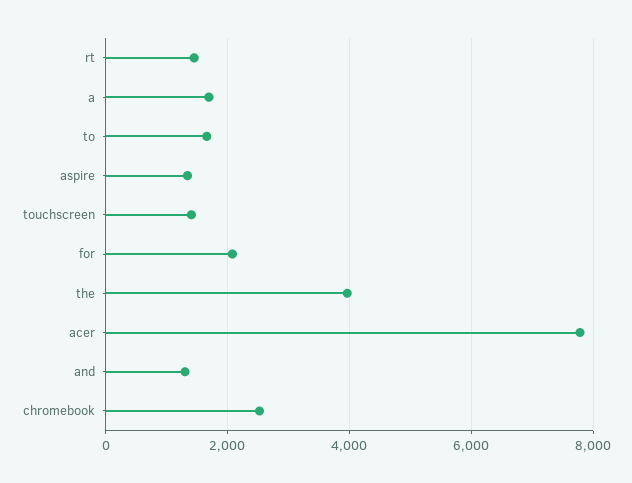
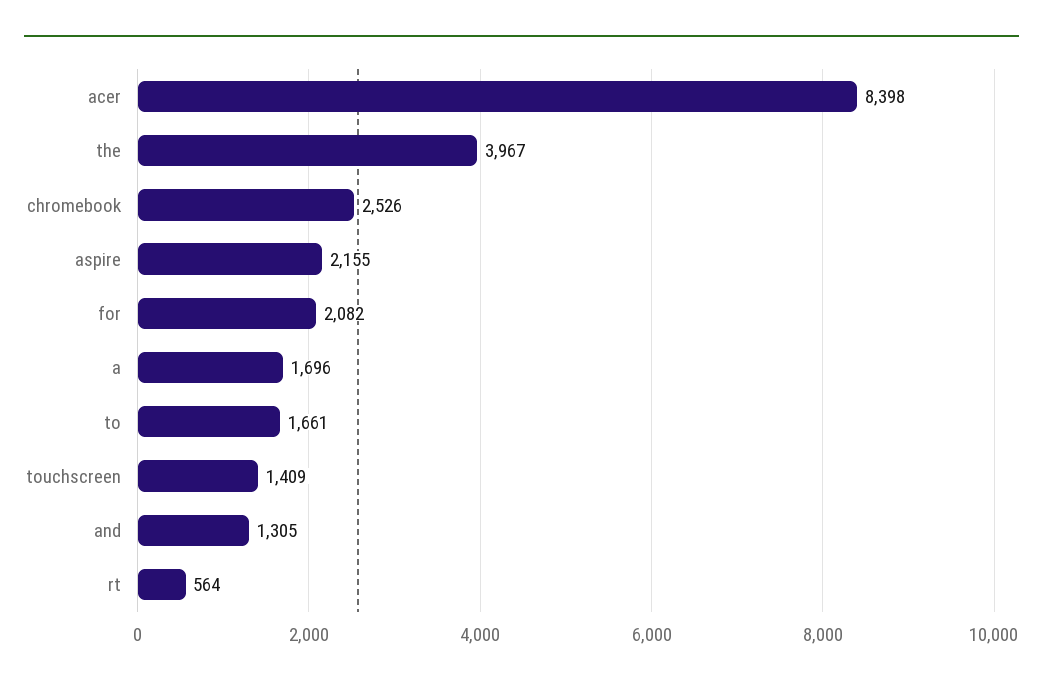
  {
-   "rt": 1400,
+   "rt": 564,
    "a": 1696,
    "to": 1661,
-   "aspire": 1400,
+   "aspire": 2155,
    "touchscreen": 1409,
    "for": 2082,
    "the": 3967,
-   "acer": 7800,
+   "acer": 8398,
    "and": 1305,
    "chromebook": 2526
  }

